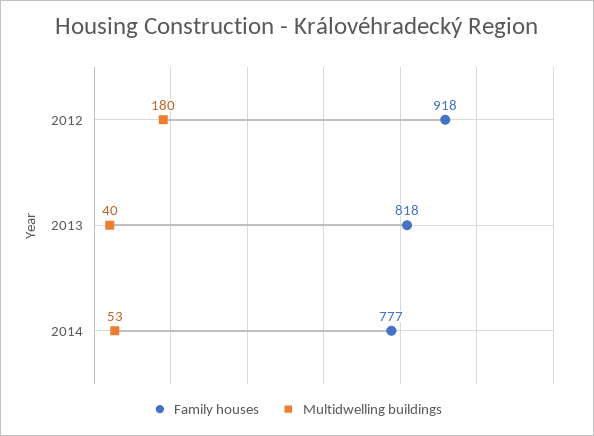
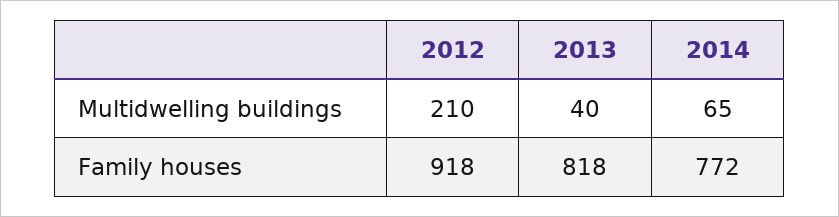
  {
    "Family houses": {
      "2012": 918,
      "2013": 818,
-     "2014": 777
+     "2014": 772
    },
    "Multidwelling buildings": {
-     "2012": 180,
+     "2012": 210,
      "2013": 40,
-     "2014": 53
+     "2014": 65
    }
  }

